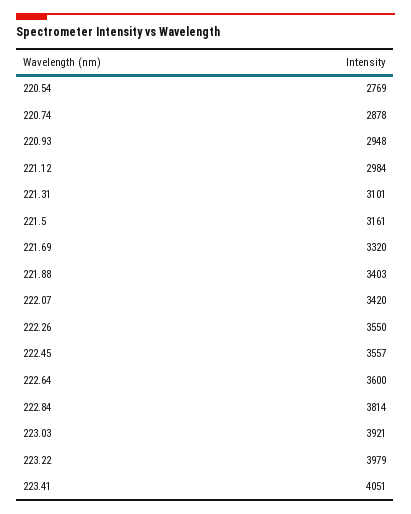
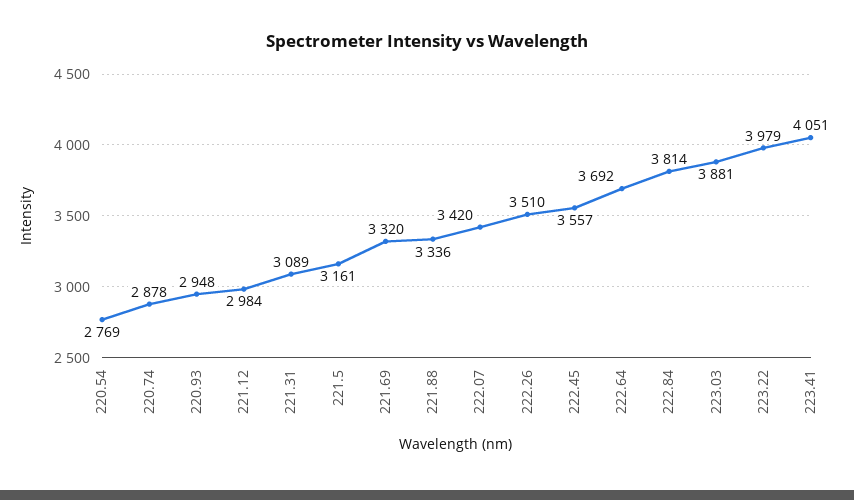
  {
    "220.54": 2769,
    "220.74": 2878,
    "220.93": 2948,
    "221.12": 2984,
-   "221.31": 3101,
+   "221.31": 3089,
    "221.5": 3161,
    "221.69": 3320,
-   "221.88": 3403,
+   "221.88": 3336,
    "222.07": 3420,
-   "222.26": 3550,
+   "222.26": 3510,
    "222.45": 3557,
-   "222.64": 3600,
+   "222.64": 3692,
    "222.84": 3814,
-   "223.03": 3921,
+   "223.03": 3881,
    "223.22": 3979,
    "223.41": 4051
  }

